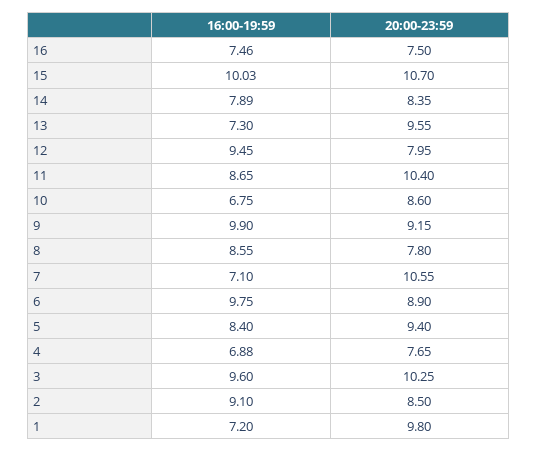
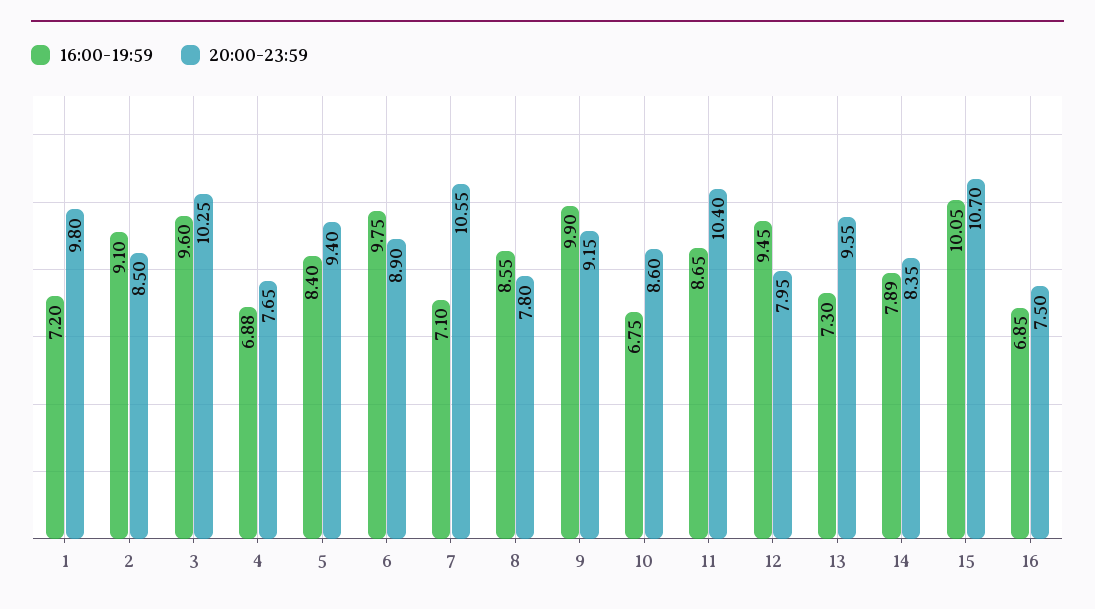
  {
    "16:00-19:59": {
-     "16": 7.46,
+     "16": 6.85,
-     "15": 10.03,
+     "15": 10.05,
      "14": 7.89,
      "13": 7.3,
      "12": 9.45,
      "11": 8.65,
      "10": 6.75,
      "9": 9.9,
      "8": 8.55,
      "7": 7.1,
      "6": 9.75,
      "5": 8.4,
      "4": 6.88,
      "3": 9.6,
      "2": 9.1,
      "1": 7.2
    },
    "20:00-23:59": {
      "16": 7.5,
      "15": 10.7,
      "14": 8.35,
      "13": 9.55,
      "12": 7.95,
      "11": 10.4,
      "10": 8.6,
      "9": 9.15,
      "8": 7.8,
      "7": 10.55,
      "6": 8.9,
      "5": 9.4,
      "4": 7.65,
      "3": 10.25,
      "2": 8.5,
      "1": 9.8
    }
  }

